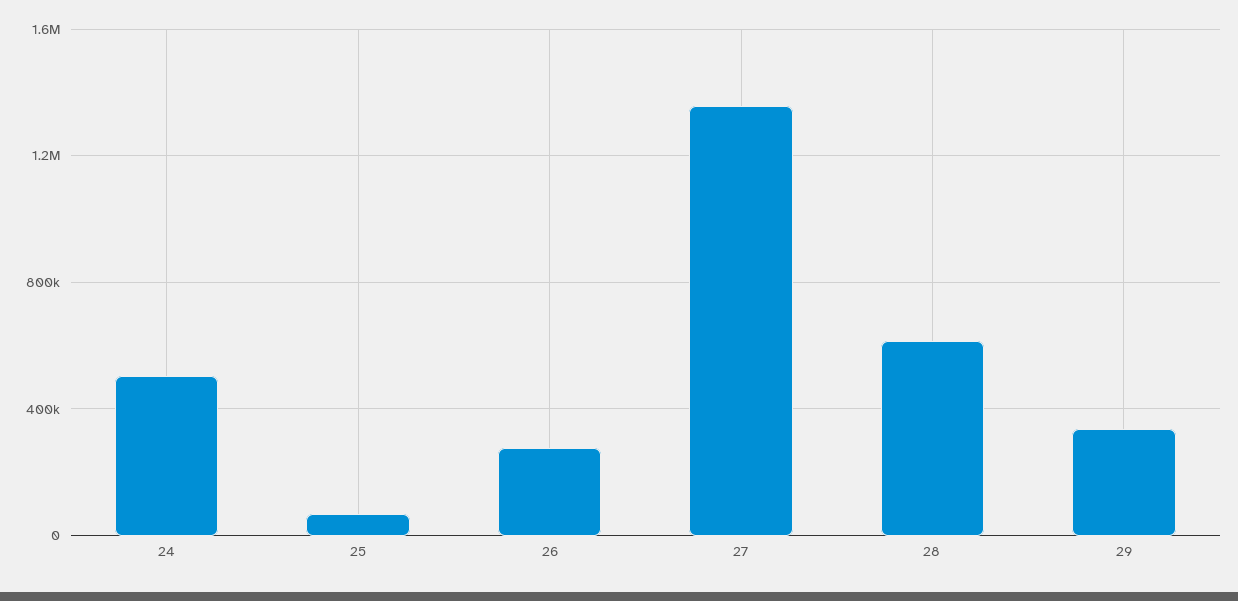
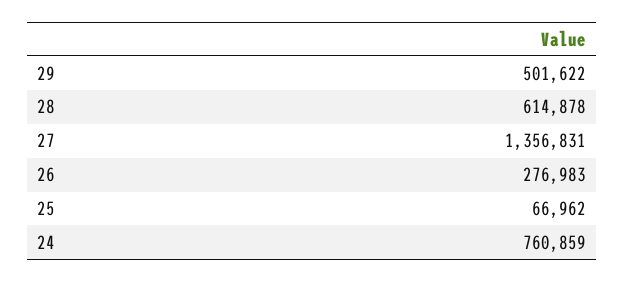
  {
-   "24": 500000,
+   "24": 760859,
    "25": 66962,
    "26": 276983,
    "27": 1356831,
    "28": 614878,
-   "29": 350000
+   "29": 501622
  }

